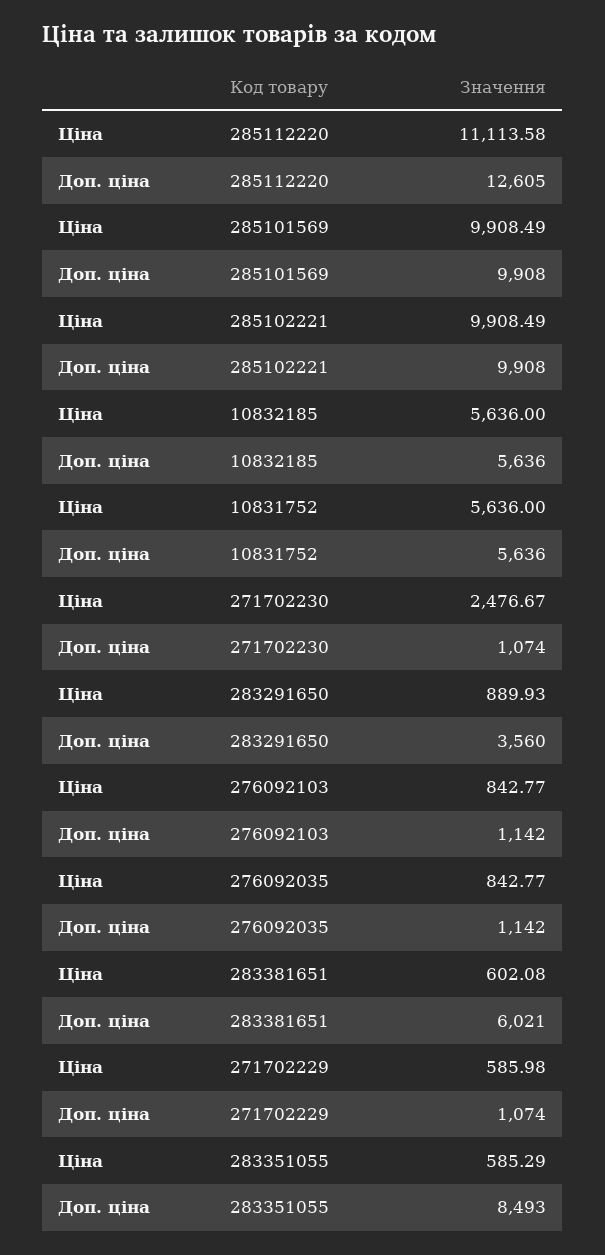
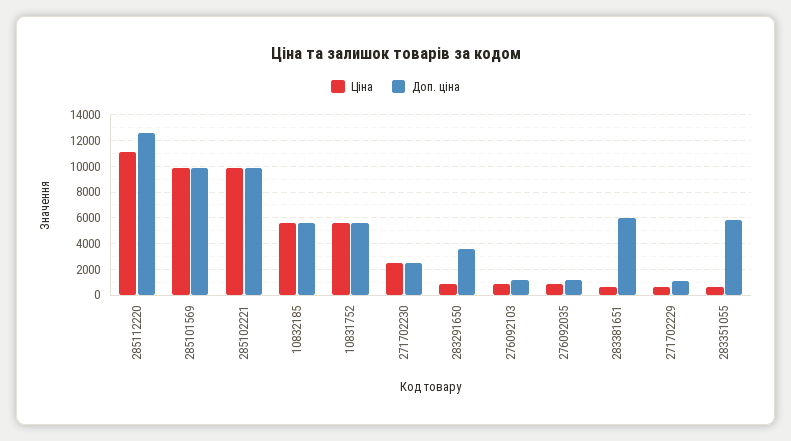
  {
    "Ціна": {
      "285112220": 11113.58,
      "285101569": 9908.49,
      "285102221": 9908.49,
      "10832185": 5636,
      "10831752": 5636,
      "271702230": 2476.67,
      "283291650": 889.93,
      "276092103": 842.77,
      "276092035": 842.77,
      "283381651": 602.08,
      "271702229": 585.98,
      "283351055": 585.29
    },
    "Доп. ціна": {
      "285112220": 12605,
      "285101569": 9908,
      "285102221": 9908,
      "10832185": 5636,
      "10831752": 5636,
-     "271702230": 1074,
+     "271702230": 2500,
      "283291650": 3560,
      "276092103": 1142,
      "276092035": 1142,
      "283381651": 6021,
      "271702229": 1074,
-     "283351055": 8493
+     "283351055": 6000
    }
  }

